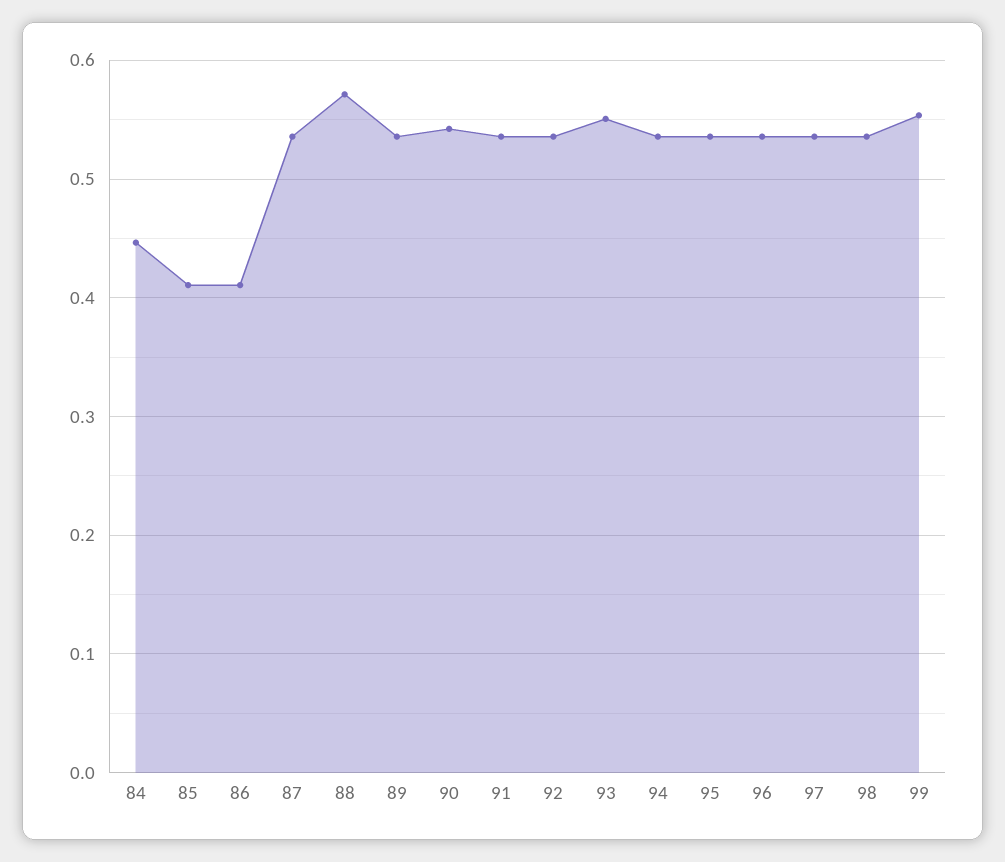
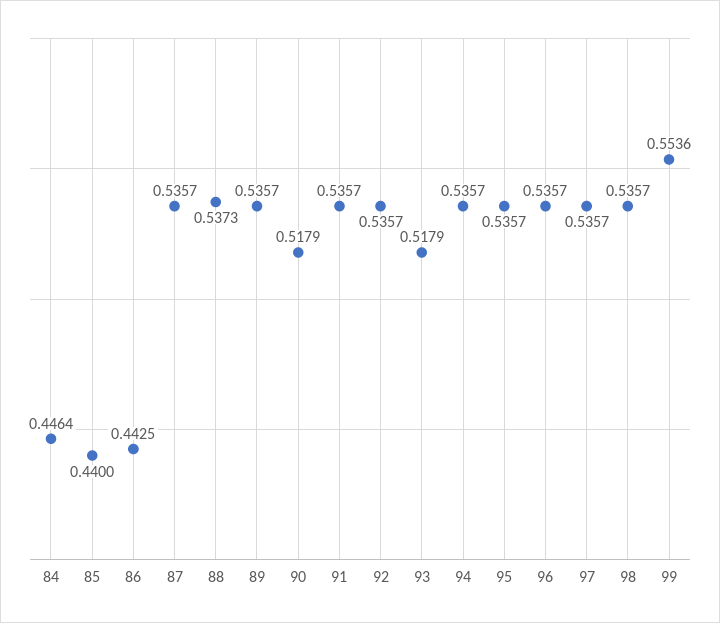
  {
    "84": 0.4464,
-   "85": 0.41,
+   "85": 0.44,
-   "86": 0.41,
+   "86": 0.4425,
    "87": 0.5357,
-   "88": 0.57,
+   "88": 0.5373,
    "89": 0.5357,
-   "90": 0.54,
+   "90": 0.5179,
    "91": 0.5357,
    "92": 0.5357,
-   "93": 0.55,
+   "93": 0.5179,
    "94": 0.5357,
    "95": 0.5357,
    "96": 0.5357,
    "97": 0.5357,
    "98": 0.5357,
    "99": 0.5536
  }

